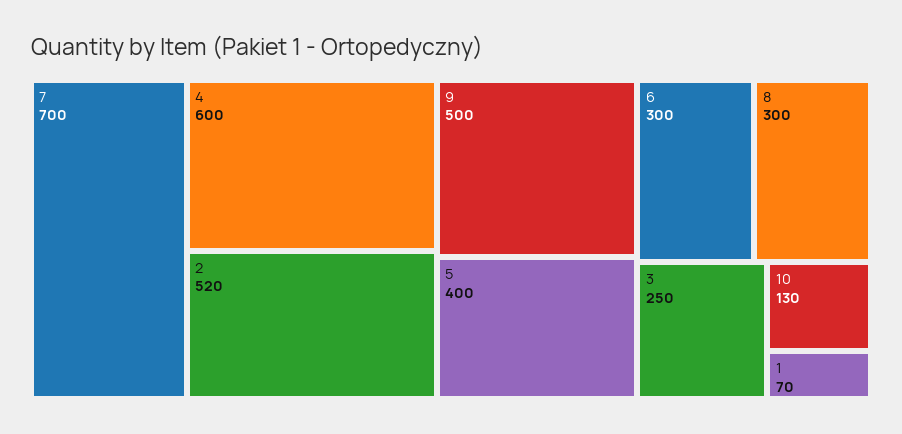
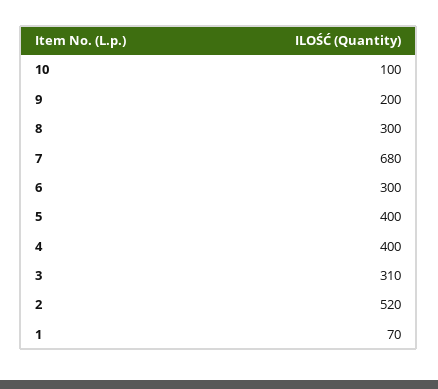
  {
-   "7": 700,
+   "7": 680,
-   "4": 600,
+   "4": 400,
    "2": 520,
-   "9": 500,
+   "9": 200,
    "5": 400,
    "6": 300,
    "8": 300,
-   "3": 250,
+   "3": 310,
-   "10": 130,
+   "10": 100,
    "1": 70
  }

